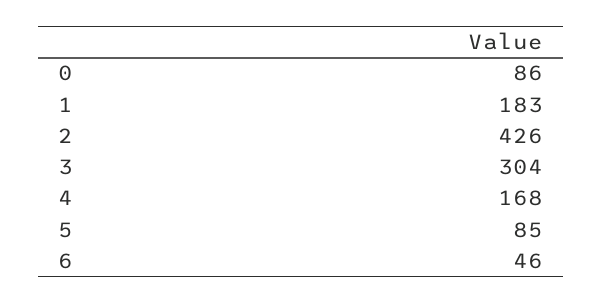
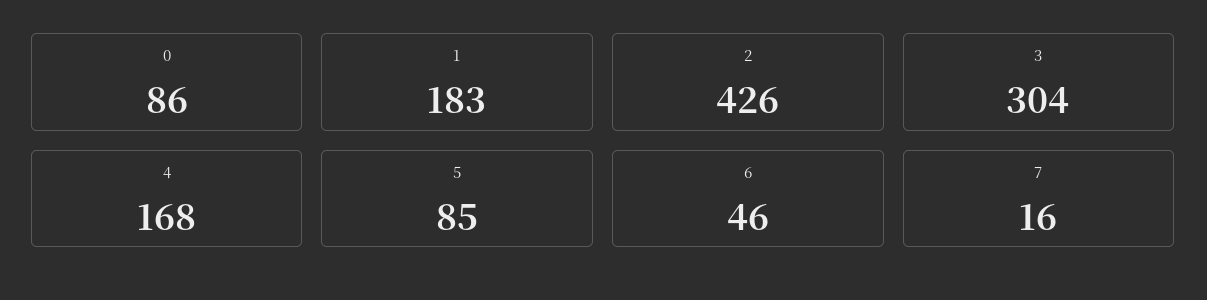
  {
    "0": 86,
    "1": 183,
    "2": 426,
    "3": 304,
    "4": 168,
    "5": 85,
-   "6": 46
+   "6": 46,
+   "7": 16
  }

